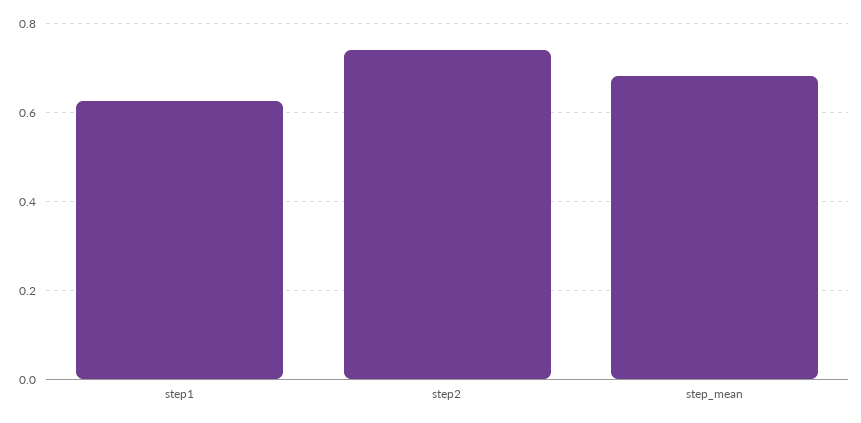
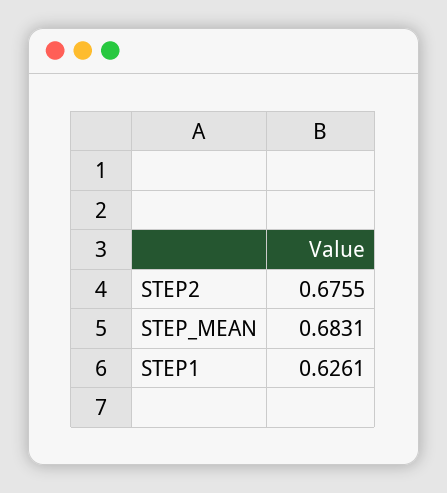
  {
    "step1": 0.6261,
-   "step2": 0.74,
+   "step2": 0.6755,
    "step_mean": 0.6831
  }

